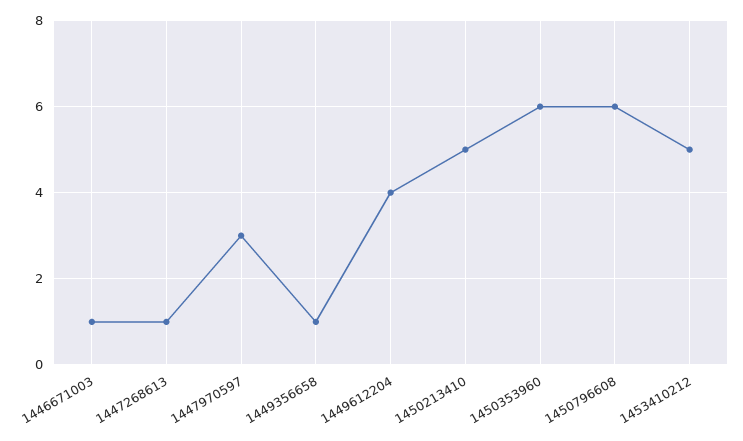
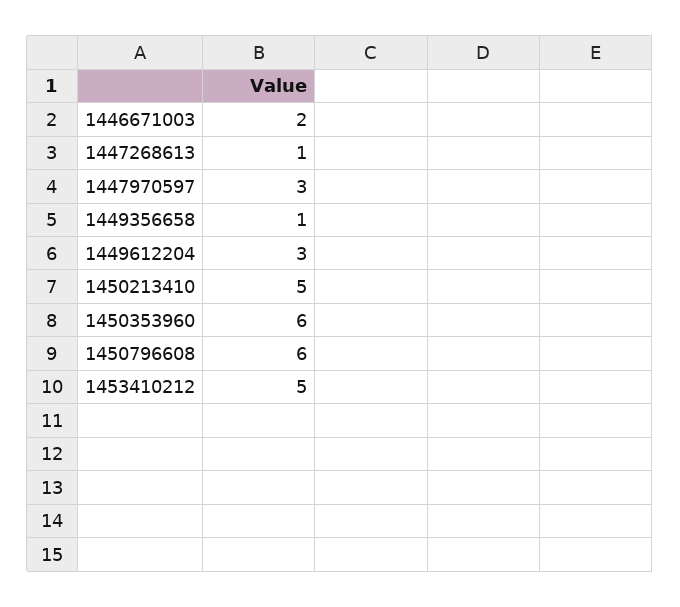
  {
-   "1446671003": 1,
+   "1446671003": 2,
    "1447268613": 1,
    "1447970597": 3,
    "1449356658": 1,
-   "1449612204": 4,
+   "1449612204": 3,
    "1450213410": 5,
    "1450353960": 6,
    "1450796608": 6,
    "1453410212": 5
  }

